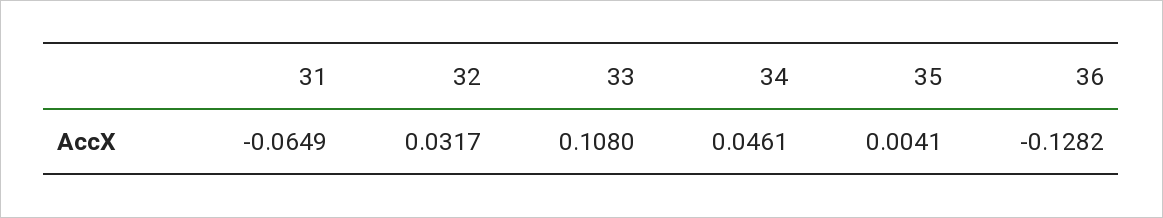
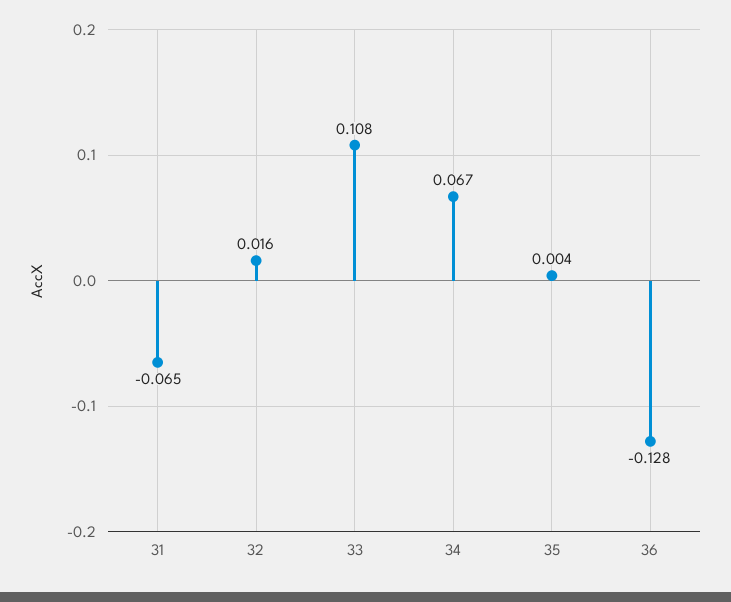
  {
    "31": -0.0649,
-   "32": 0.0317,
+   "32": 0.016,
    "33": 0.108,
-   "34": 0.0461,
+   "34": 0.067,
    "35": 0.0041,
    "36": -0.1282
  }

